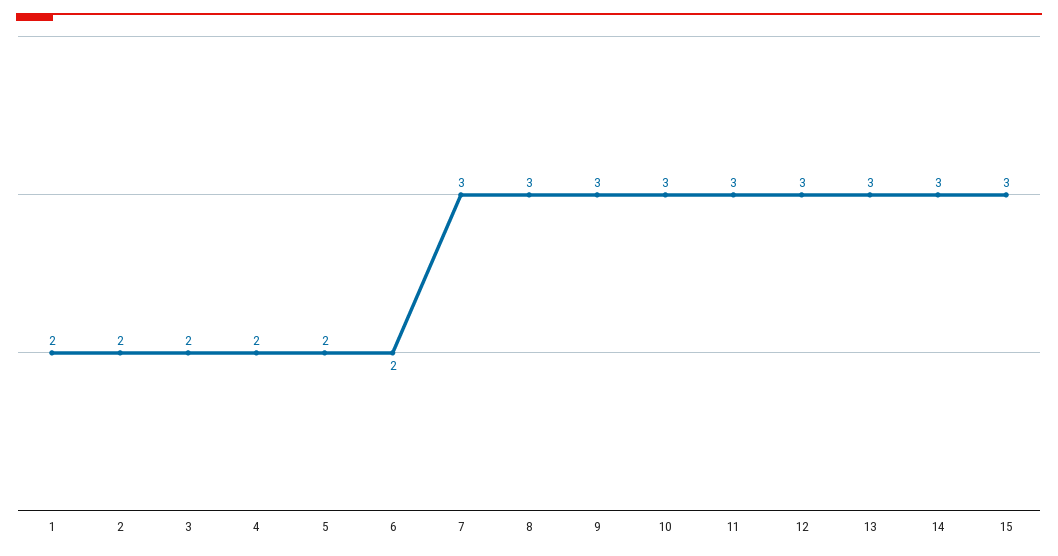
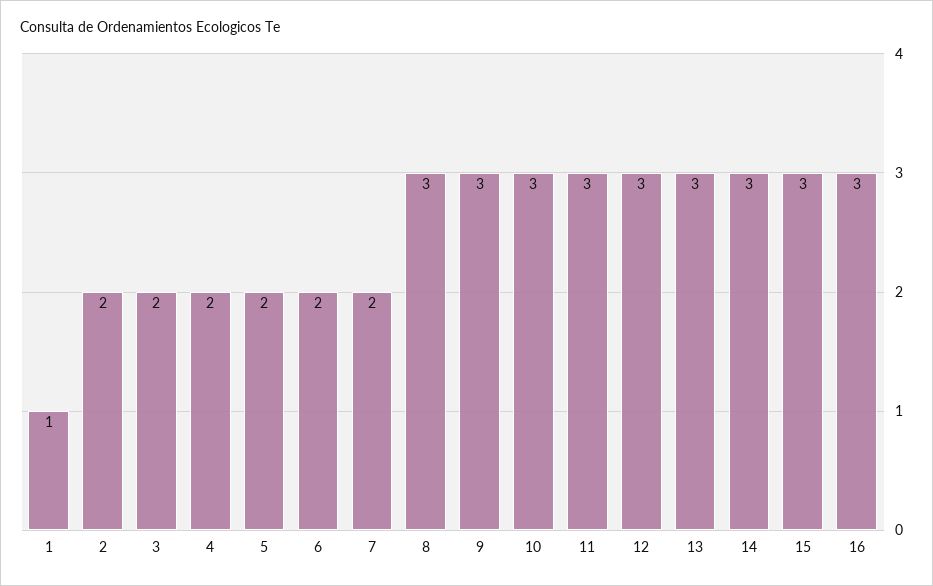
  {
-   "1": 2,
+   "1": 1,
    "2": 2,
    "3": 2,
    "4": 2,
    "5": 2,
    "6": 2,
-   "7": 3,
+   "7": 2,
    "8": 3,
    "9": 3,
    "10": 3,
    "11": 3,
    "12": 3,
    "13": 3,
    "14": 3,
-   "15": 3
+   "15": 3,
+   "16": 3
  }

